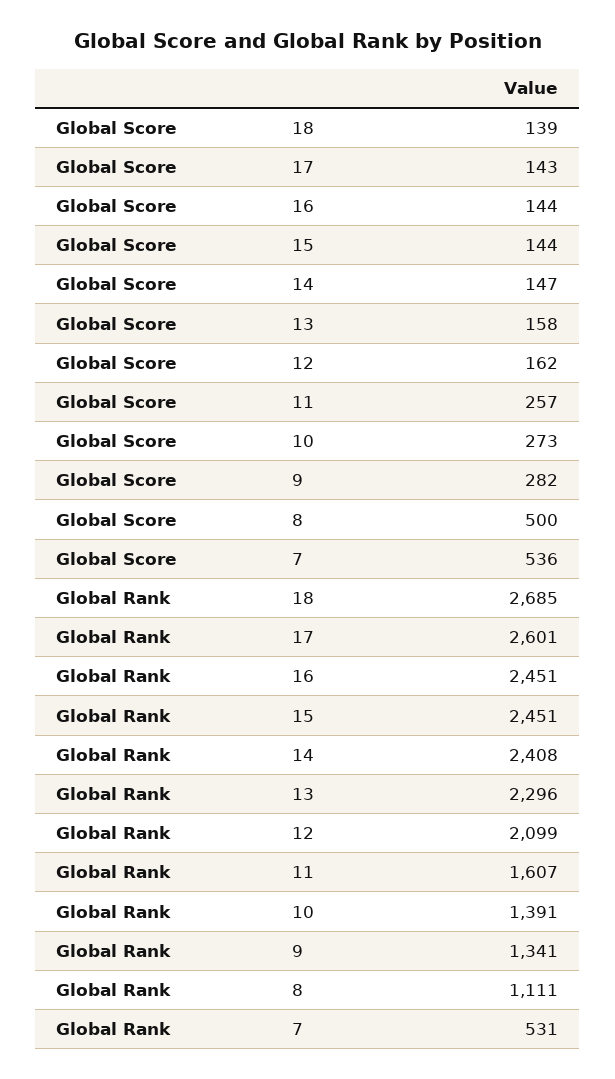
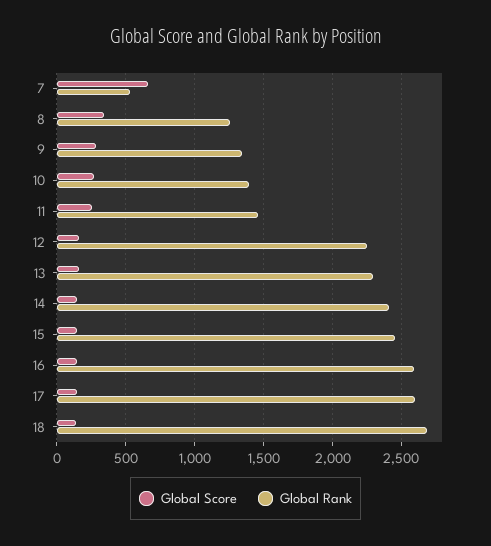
  {
    "Global Score": {
      "18": 139,
      "17": 143,
      "16": 144,
      "15": 144,
      "14": 147,
      "13": 158,
      "12": 162,
      "11": 257,
      "10": 273,
      "9": 282,
-     "8": 500,
+     "8": 350,
-     "7": 536
+     "7": 650
    },
    "Global Rank": {
      "18": 2685,
      "17": 2601,
-     "16": 2451,
+     "16": 2600,
      "15": 2451,
      "14": 2408,
      "13": 2296,
-     "12": 2099,
+     "12": 2250,
-     "11": 1607,
+     "11": 1450,
      "10": 1391,
      "9": 1341,
-     "8": 1111,
+     "8": 1250,
      "7": 531
    }
  }

